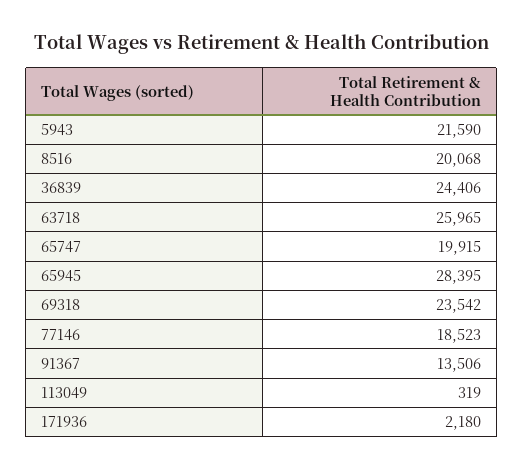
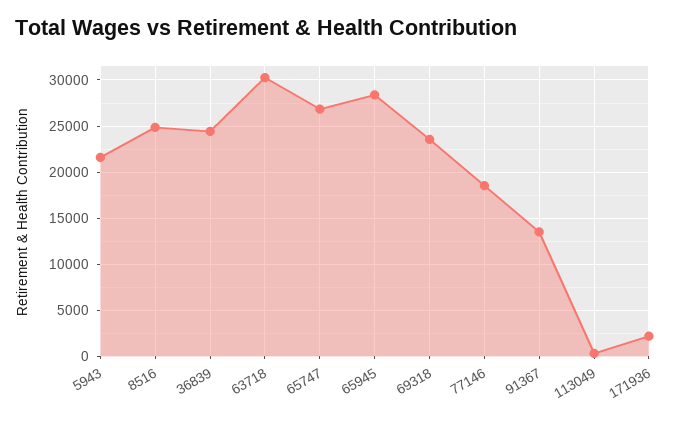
  {
    "5943": 21590,
-   "8516": 20068,
+   "8516": 25000,
    "36839": 24406,
-   "63718": 25965,
+   "63718": 30000,
-   "65747": 19915,
+   "65747": 27000,
    "65945": 28395,
    "69318": 23542,
    "77146": 18523,
    "91367": 13506,
    "113049": 319,
    "171936": 2180
  }

